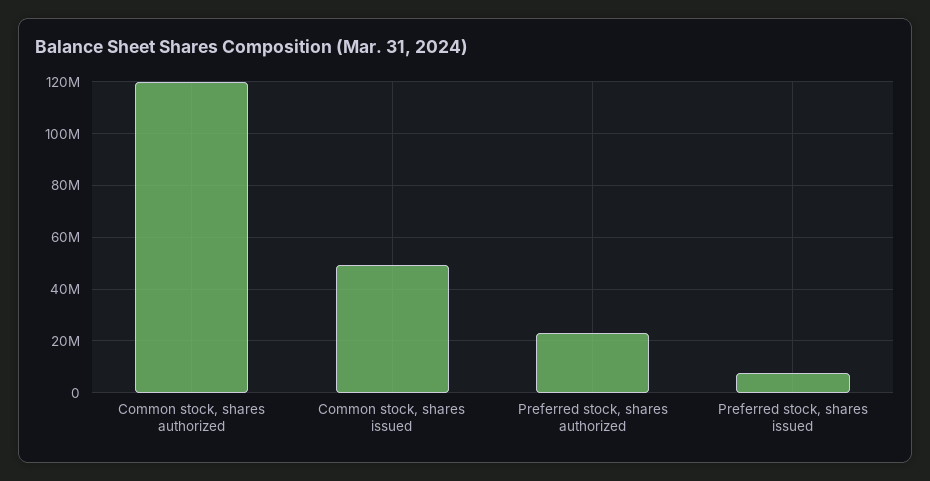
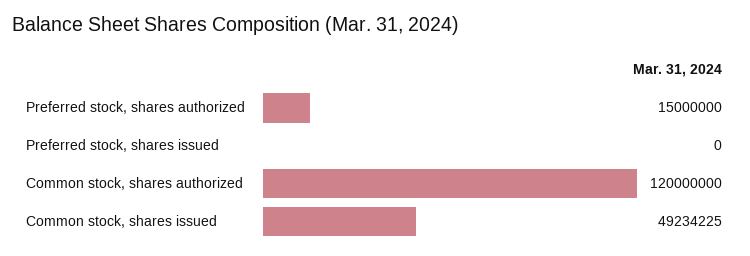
  {
    "Common stock, shares authorized": 120000000,
    "Common stock, shares issued": 49234225,
-   "Preferred stock, shares authorized": 22500000,
+   "Preferred stock, shares authorized": 15000000,
-   "Preferred stock, shares issued": 7500000
+   "Preferred stock, shares issued": 0
  }

